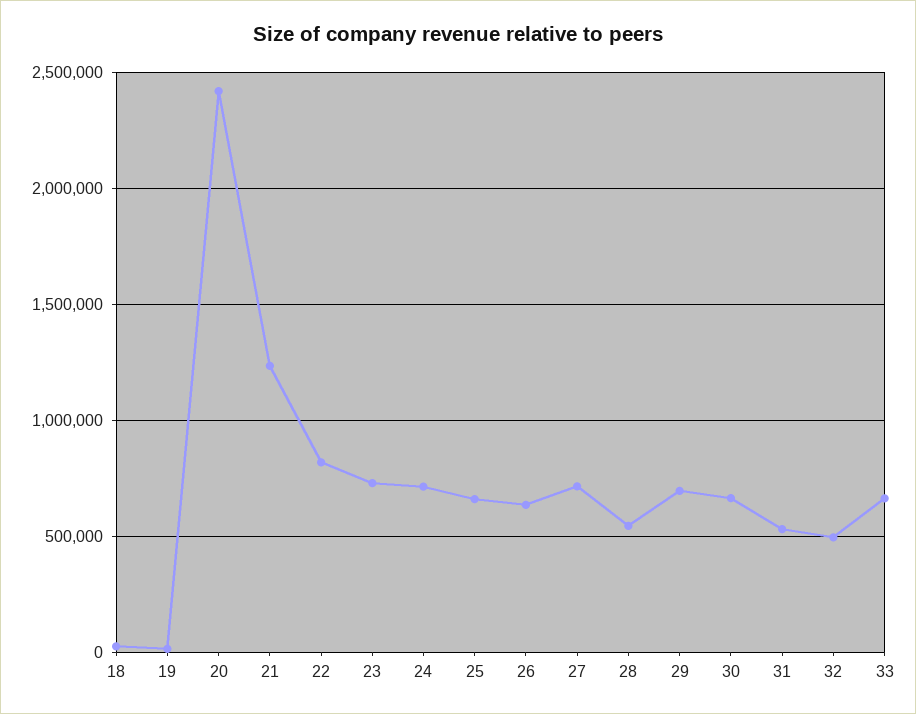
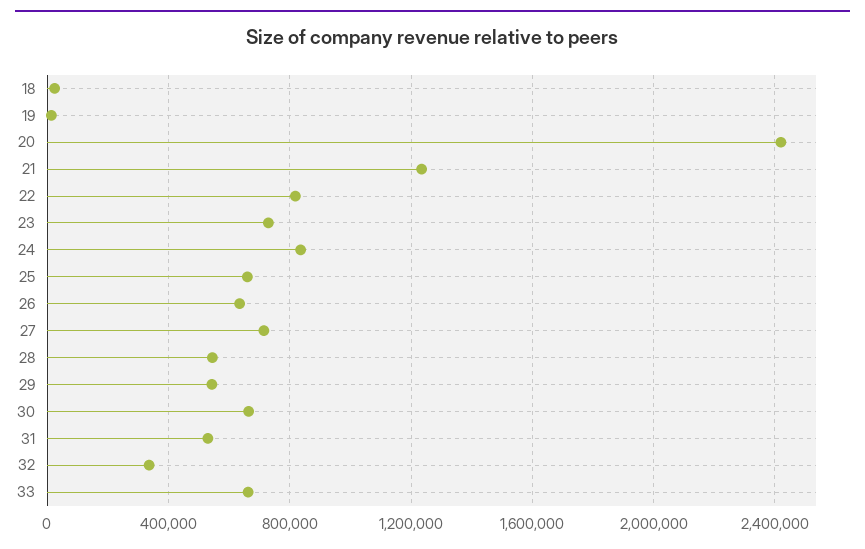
  {
    "18": 0,
    "19": 0,
    "20": 2400000,
    "21": 1250000,
    "22": 800000,
    "23": 750000,
-   "24": 700000,
+   "24": 850000,
    "25": 650000,
    "26": 650000,
    "27": 700000,
    "28": 550000,
-   "29": 700000,
+   "29": 550000,
    "30": 650000,
    "31": 550000,
-   "32": 500000,
+   "32": 350000,
    "33": 650000
  }

